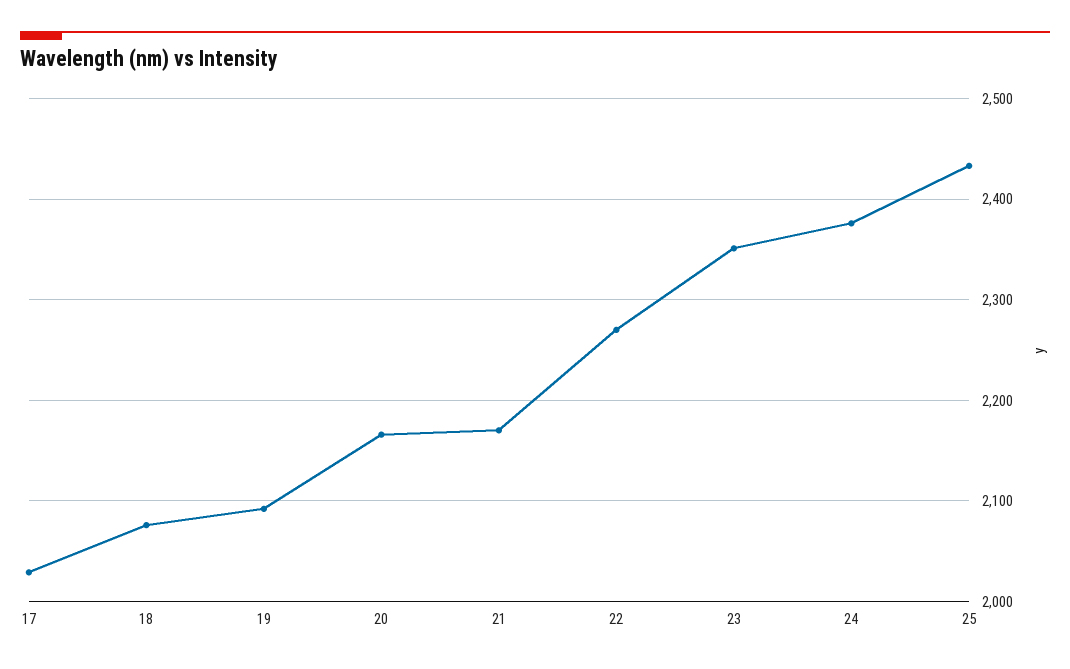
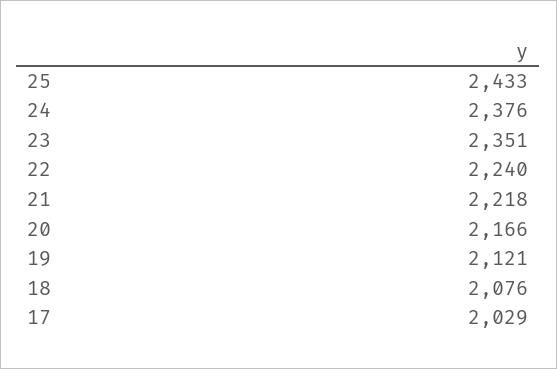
  {
    "17": 2029,
    "18": 2076,
-   "19": 2090,
+   "19": 2121,
    "20": 2166,
-   "21": 2170,
+   "21": 2218,
-   "22": 2270,
+   "22": 2240,
    "23": 2351,
    "24": 2376,
    "25": 2433
  }

